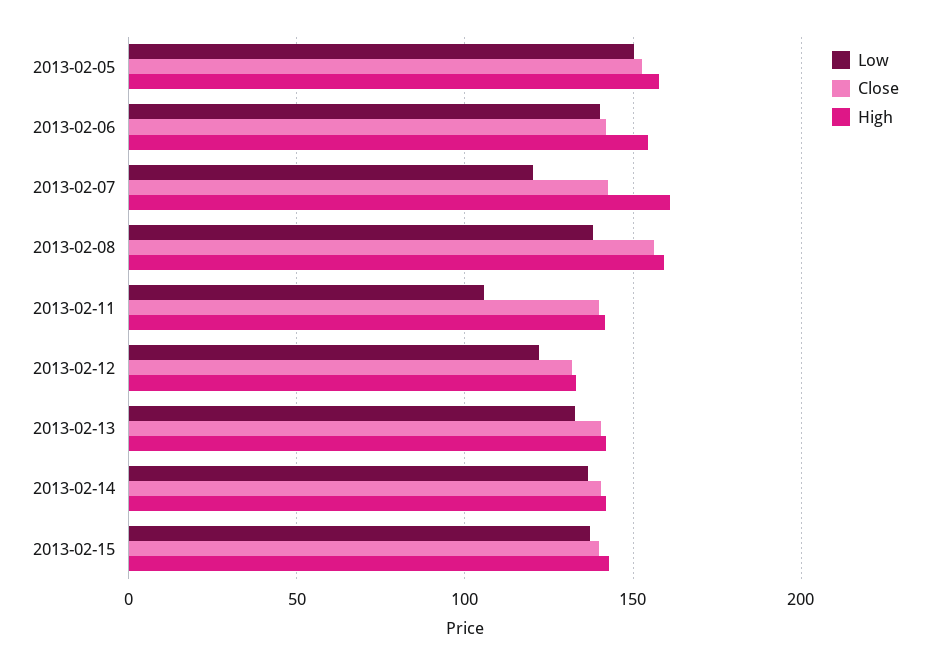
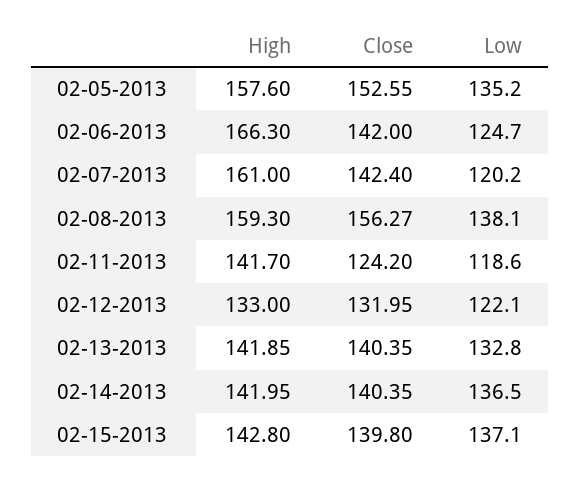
  {
    "Low": {
-     "2013-02-05": 150,
+     "2013-02-05": 135.2,
-     "2013-02-06": 140,
+     "2013-02-06": 124.7,
      "2013-02-07": 120.2,
      "2013-02-08": 138.1,
-     "2013-02-11": 105,
+     "2013-02-11": 118.6,
      "2013-02-12": 122.1,
      "2013-02-13": 132.8,
      "2013-02-14": 136.5,
      "2013-02-15": 137.1
    },
    "Close": {
      "2013-02-05": 152.55,
      "2013-02-06": 142,
      "2013-02-07": 142.4,
      "2013-02-08": 156.27,
-     "2013-02-11": 140,
+     "2013-02-11": 124.2,
      "2013-02-12": 131.95,
      "2013-02-13": 140.35,
      "2013-02-14": 140.35,
      "2013-02-15": 139.8
    },
    "High": {
      "2013-02-05": 157.6,
-     "2013-02-06": 155,
+     "2013-02-06": 166.3,
      "2013-02-07": 161,
      "2013-02-08": 159.3,
      "2013-02-11": 141.7,
      "2013-02-12": 133,
      "2013-02-13": 141.85,
      "2013-02-14": 141.95,
      "2013-02-15": 142.8
    }
  }

